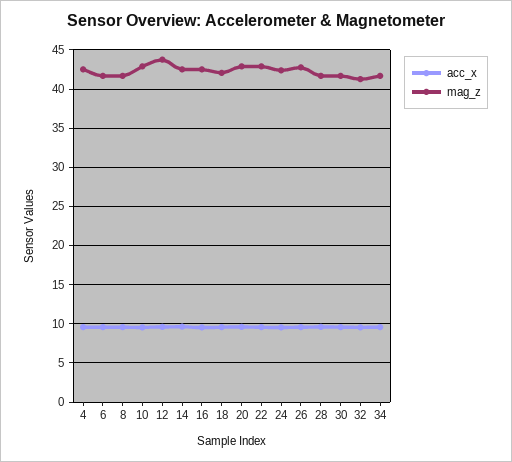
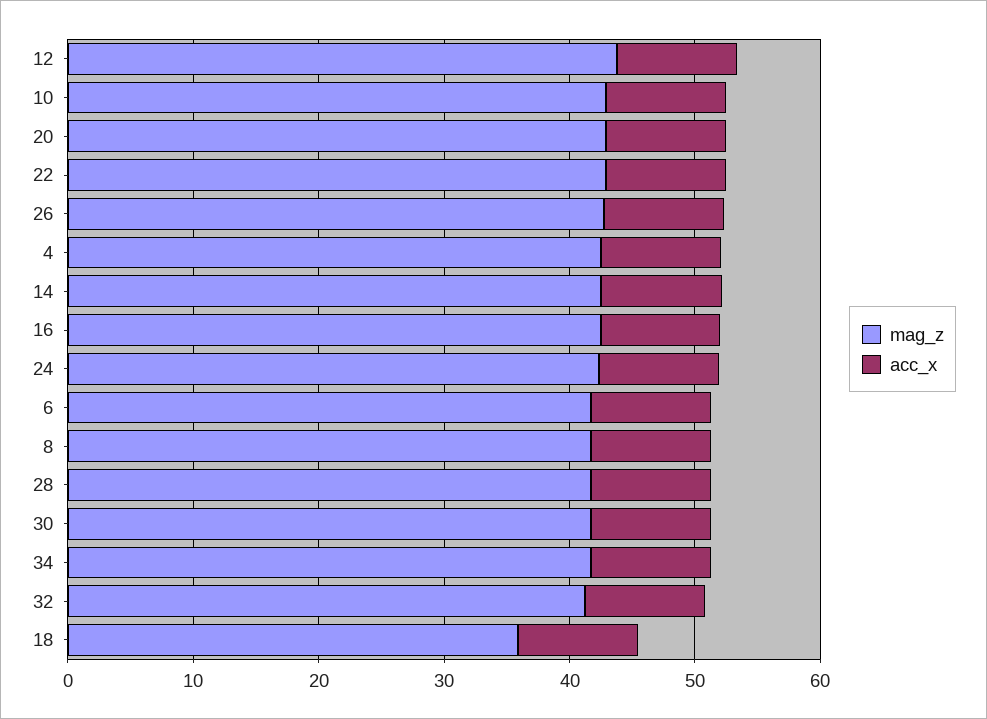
  {
    "acc_x": {
      "4": 10,
      "6": 10,
      "8": 10,
      "10": 10,
      "12": 10,
      "14": 10,
      "16": 10,
      "18": 10,
      "20": 10,
      "22": 10,
      "24": 10,
      "26": 10,
      "28": 10,
      "30": 10,
      "32": 10,
      "34": 10
    },
    "mag_z": {
      "4": 43,
      "6": 42,
      "8": 42,
      "10": 43,
      "12": 44,
      "14": 43,
      "16": 43,
-     "18": 42,
+     "18": 36,
      "20": 43,
      "22": 43,
      "24": 42,
      "26": 43,
      "28": 42,
      "30": 42,
      "32": 41,
      "34": 42
    }
  }

